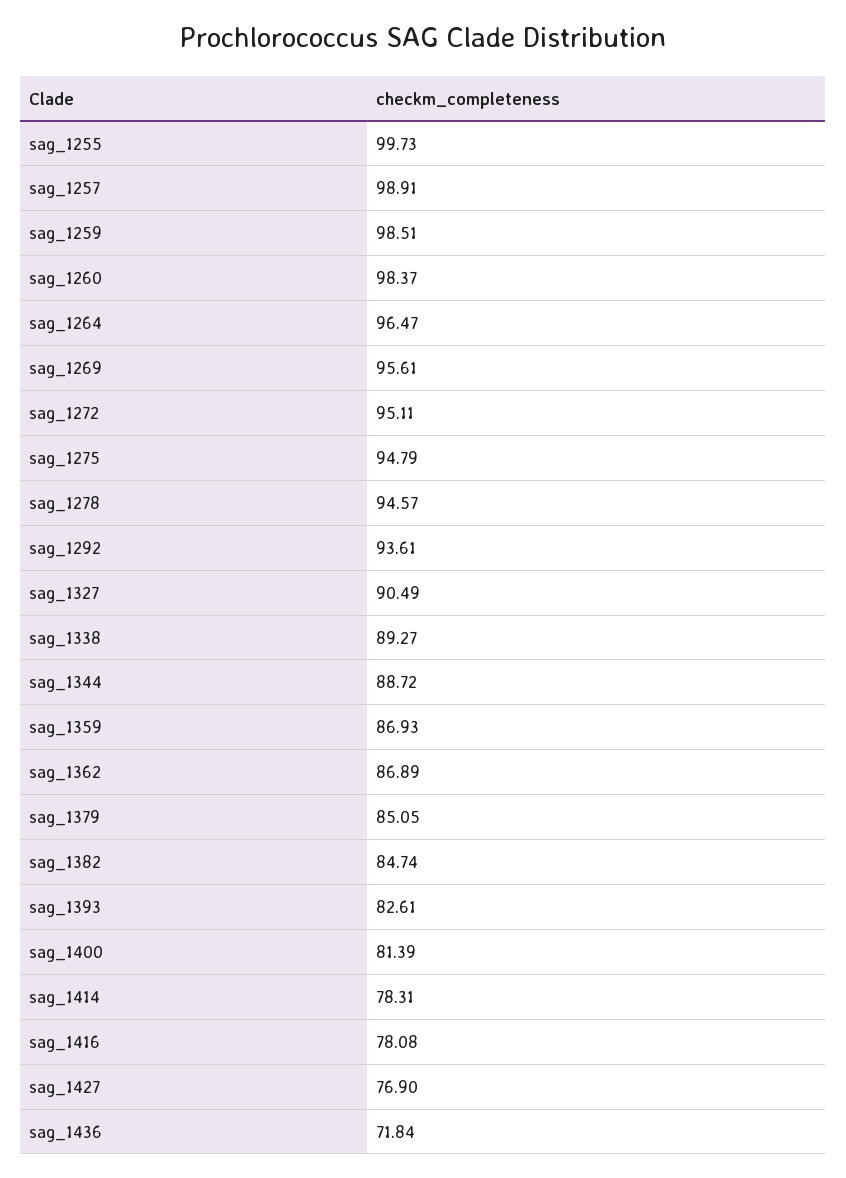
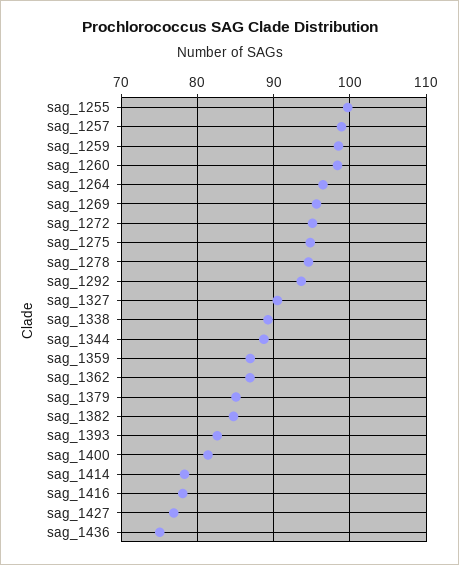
  {
    "sag_1255": 99.73,
    "sag_1257": 98.91,
    "sag_1259": 98.51,
    "sag_1260": 98.37,
    "sag_1264": 96.47,
    "sag_1269": 95.61,
    "sag_1272": 95.11,
    "sag_1275": 94.79,
    "sag_1278": 94.57,
    "sag_1292": 93.61,
    "sag_1327": 90.49,
    "sag_1338": 89.27,
    "sag_1344": 88.72,
    "sag_1359": 86.93,
    "sag_1362": 86.89,
    "sag_1379": 85.05,
    "sag_1382": 84.74,
    "sag_1393": 82.61,
    "sag_1400": 81.39,
    "sag_1414": 78.31,
    "sag_1416": 78.08,
    "sag_1427": 76.9,
-   "sag_1436": 71.84
+   "sag_1436": 75
  }

